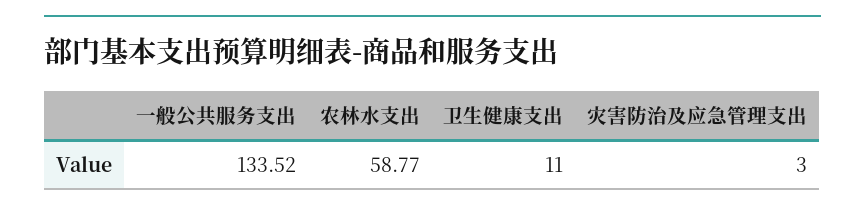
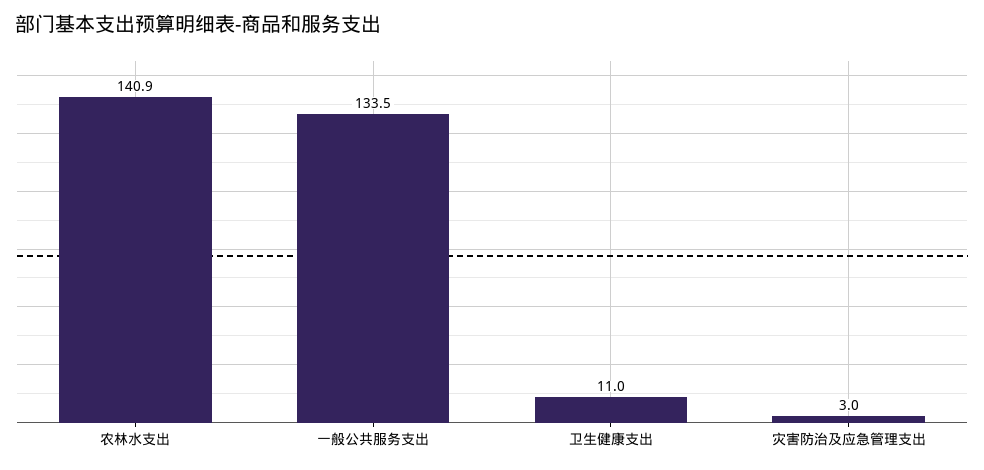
  {
    "一般公共服务支出": 133.52,
-   "农林水支出": 58.77,
+   "农林水支出": 140.9,
    "卫生健康支出": 11,
    "灾害防治及应急管理支出": 3
  }

